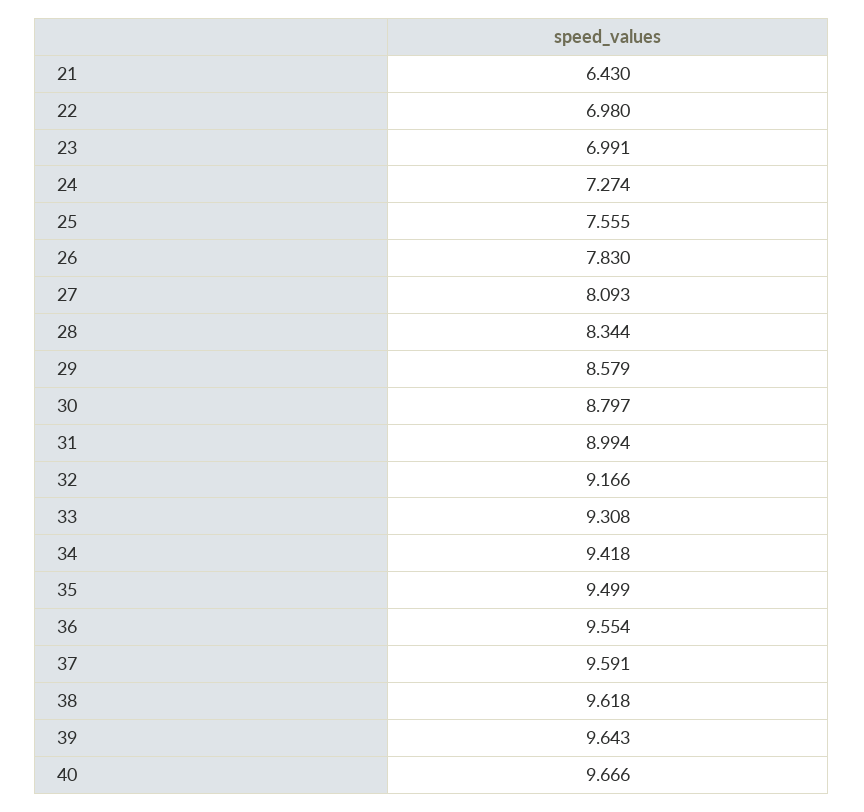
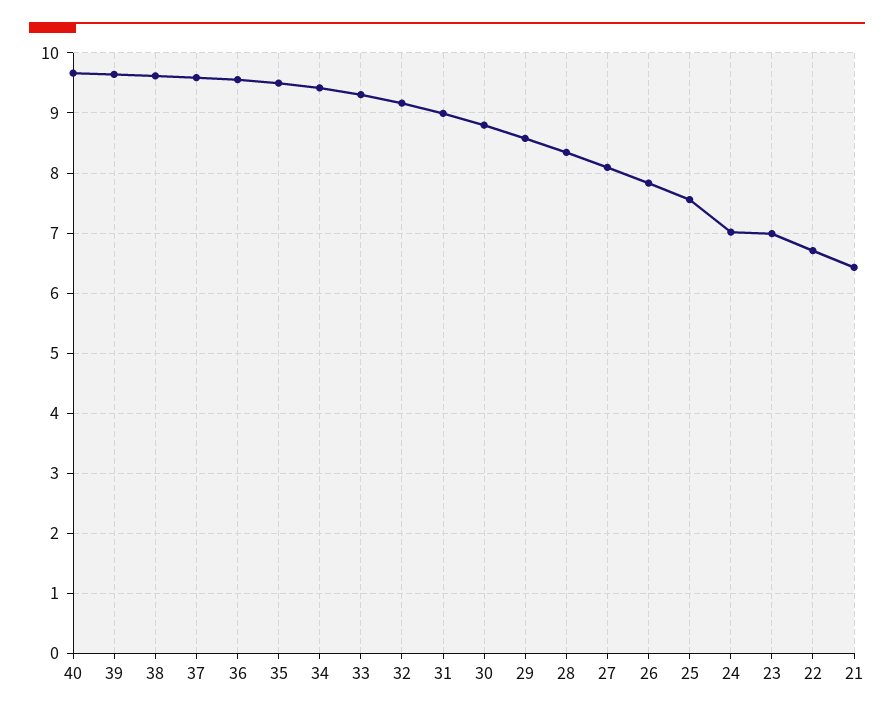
  {
    "21": 6.43,
-   "22": 6.98,
+   "22": 6.7,
    "23": 6.991,
-   "24": 7.274,
+   "24": 7,
    "25": 7.555,
    "26": 7.83,
    "27": 8.093,
    "28": 8.344,
    "29": 8.579,
    "30": 8.797,
    "31": 8.994,
    "32": 9.166,
    "33": 9.308,
    "34": 9.418,
    "35": 9.499,
    "36": 9.554,
    "37": 9.591,
    "38": 9.618,
    "39": 9.643,
    "40": 9.666
  }

